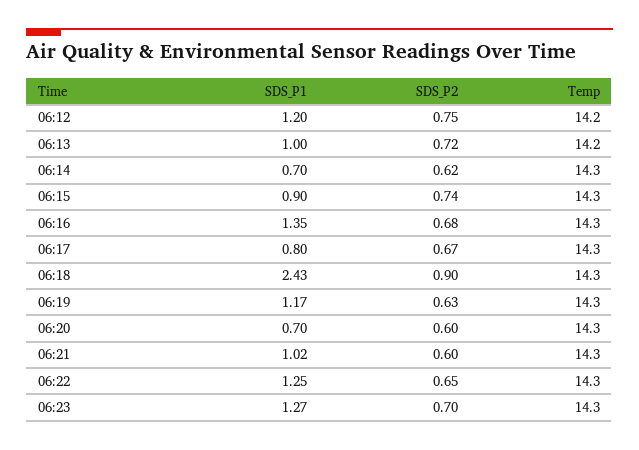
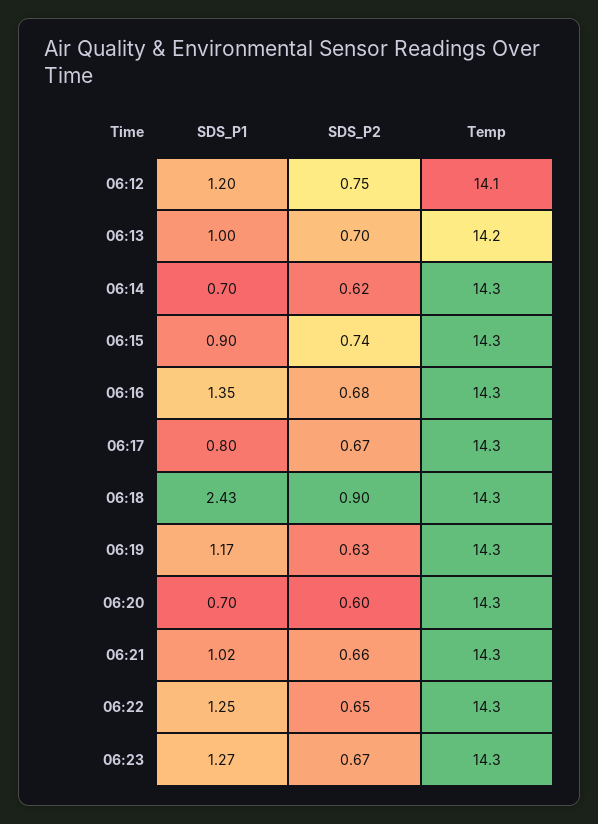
  {
    "SDS_P1": {
      "06:12": 1.2,
      "06:13": 1,
      "06:14": 0.7,
      "06:15": 0.9,
      "06:16": 1.35,
      "06:17": 0.8,
      "06:18": 2.43,
      "06:19": 1.17,
      "06:20": 0.7,
      "06:21": 1.02,
      "06:22": 1.25,
      "06:23": 1.27
    },
    "SDS_P2": {
      "06:12": 0.75,
-     "06:13": 0.72,
+     "06:13": 0.7,
      "06:14": 0.62,
      "06:15": 0.74,
      "06:16": 0.68,
      "06:17": 0.67,
      "06:18": 0.9,
      "06:19": 0.63,
      "06:20": 0.6,
-     "06:21": 0.6,
+     "06:21": 0.66,
      "06:22": 0.65,
-     "06:23": 0.7
+     "06:23": 0.67
    },
    "Temp": {
-     "06:12": 14.2,
+     "06:12": 14.1,
      "06:13": 14.2,
      "06:14": 14.3,
      "06:15": 14.3,
      "06:16": 14.3,
      "06:17": 14.3,
      "06:18": 14.3,
      "06:19": 14.3,
      "06:20": 14.3,
      "06:21": 14.3,
      "06:22": 14.3,
      "06:23": 14.3
    }
  }

